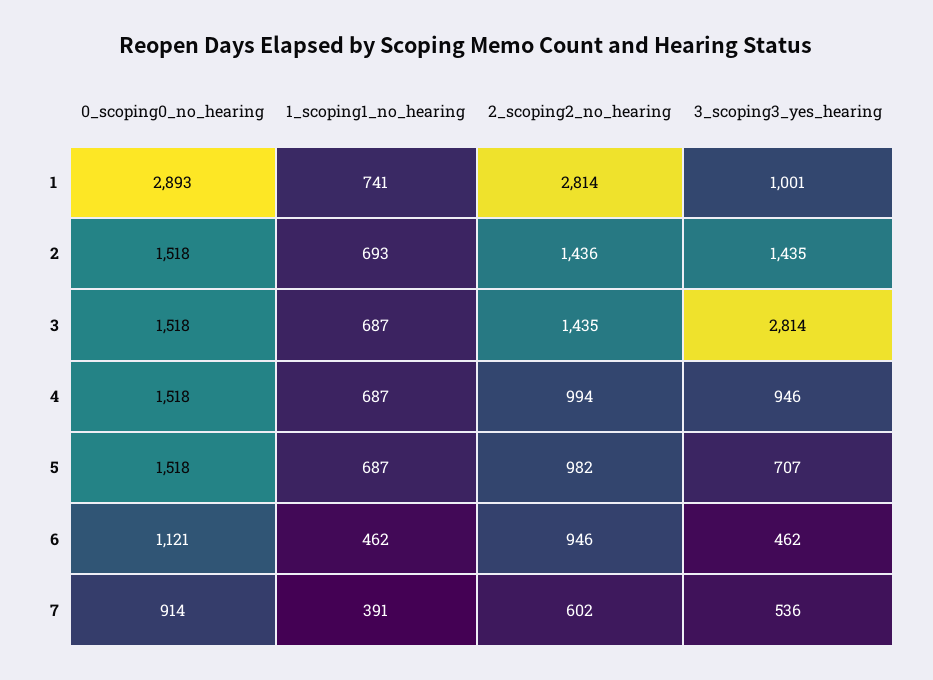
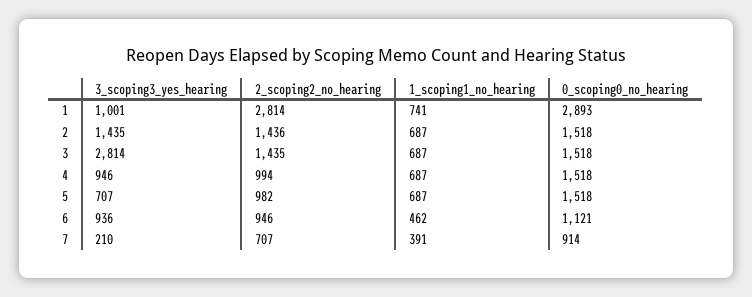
  {
    "0_scoping0_no_hearing": {
      "1": 2893,
      "2": 1518,
      "3": 1518,
      "4": 1518,
      "5": 1518,
      "6": 1121,
      "7": 914
    },
    "1_scoping1_no_hearing": {
      "1": 741,
-     "2": 693,
+     "2": 687,
      "3": 687,
      "4": 687,
      "5": 687,
      "6": 462,
      "7": 391
    },
    "2_scoping2_no_hearing": {
      "1": 2814,
      "2": 1436,
      "3": 1435,
      "4": 994,
      "5": 982,
      "6": 946,
-     "7": 602
+     "7": 707
    },
    "3_scoping3_yes_hearing": {
      "1": 1001,
      "2": 1435,
      "3": 2814,
      "4": 946,
      "5": 707,
-     "6": 462,
+     "6": 936,
-     "7": 536
+     "7": 210
    }
  }

